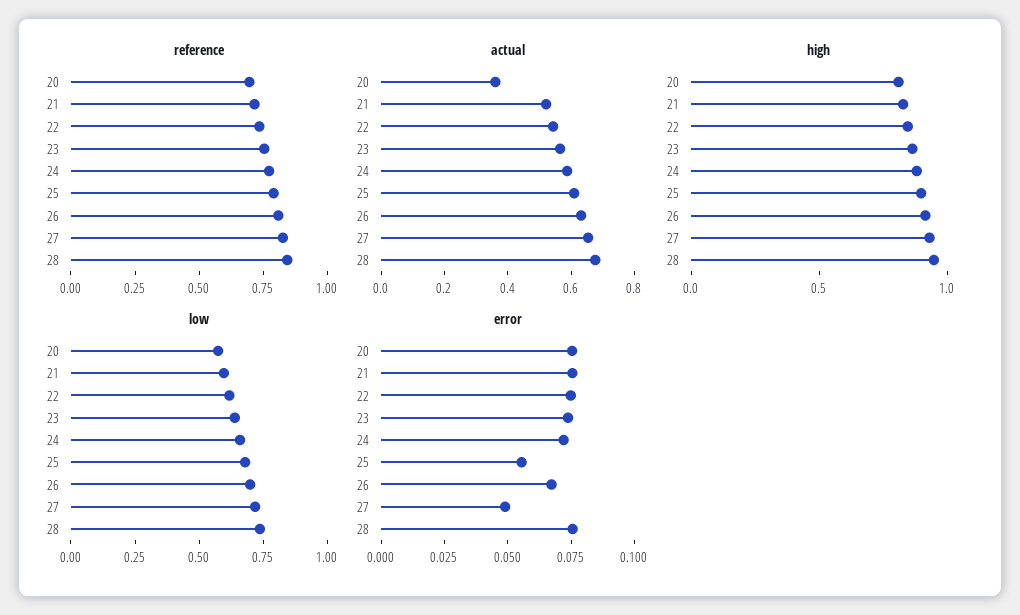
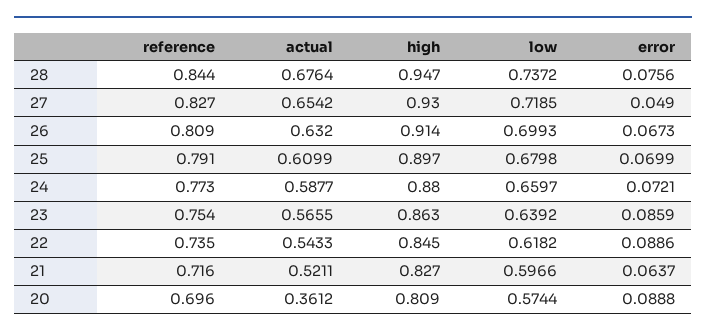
  {
    "reference": {
      "20": 0.696,
      "21": 0.716,
      "22": 0.735,
      "23": 0.754,
      "24": 0.773,
      "25": 0.791,
      "26": 0.809,
      "27": 0.827,
      "28": 0.844
    },
    "actual": {
      "20": 0.3612,
      "21": 0.5211,
      "22": 0.5433,
      "23": 0.5655,
      "24": 0.5877,
      "25": 0.6099,
      "26": 0.632,
      "27": 0.6542,
      "28": 0.6764
    },
    "high": {
      "20": 0.809,
      "21": 0.827,
      "22": 0.845,
      "23": 0.863,
      "24": 0.88,
      "25": 0.897,
      "26": 0.914,
      "27": 0.93,
      "28": 0.947
    },
    "low": {
      "20": 0.5744,
      "21": 0.5966,
      "22": 0.6182,
      "23": 0.6392,
      "24": 0.6597,
      "25": 0.6798,
      "26": 0.6993,
      "27": 0.7185,
      "28": 0.7372
    },
    "error": {
-     "20": 0.075,
+     "20": 0.0888,
-     "21": 0.075,
+     "21": 0.0637,
-     "22": 0.075,
+     "22": 0.0886,
-     "23": 0.075,
+     "23": 0.0859,
      "24": 0.0721,
-     "25": 0.055,
+     "25": 0.0699,
      "26": 0.0673,
      "27": 0.049,
      "28": 0.0756
    }
  }

